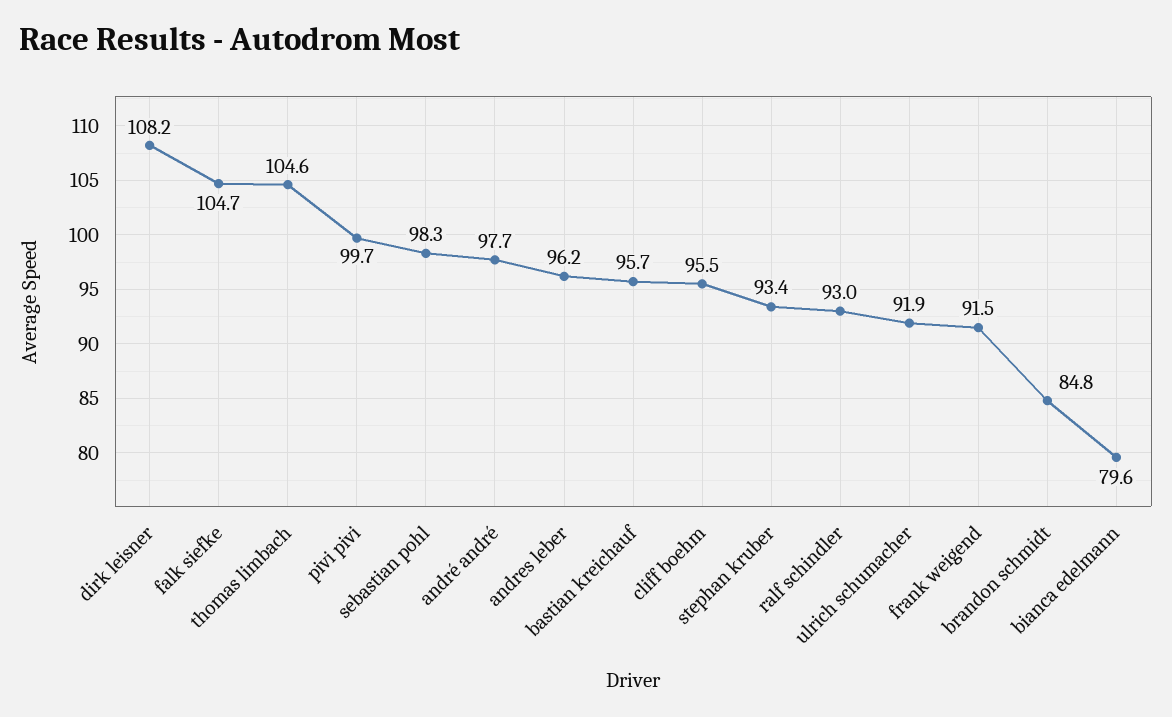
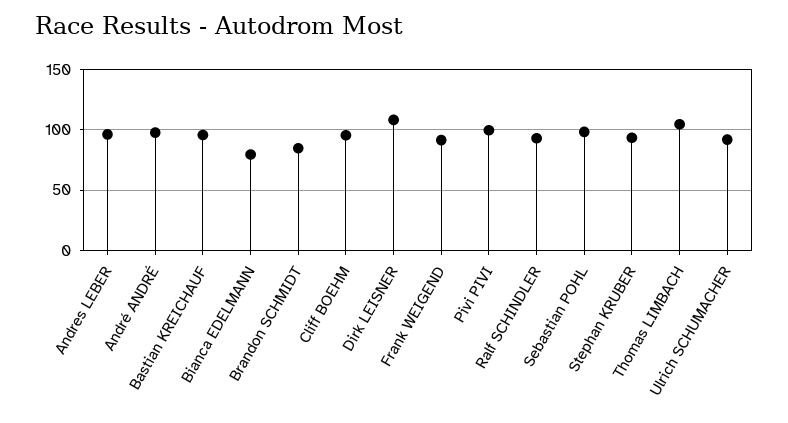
  {
    "dirk leisner": 108.2,
-   "falk siefke": 104.7,
    "thomas limbach": 104.6,
    "pivi pivi": 99.7,
    "sebastian pohl": 98.3,
    "andré andré": 97.7,
    "andres leber": 96.2,
    "bastian kreichauf": 95.7,
    "cliff boehm": 95.5,
    "stephan kruber": 93.4,
    "ralf schindler": 93,
    "ulrich schumacher": 91.9,
    "frank weigend": 91.5,
    "brandon schmidt": 84.8,
    "bianca edelmann": 79.6
  }

